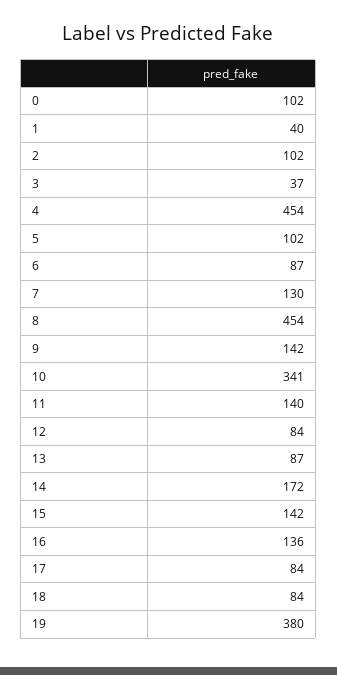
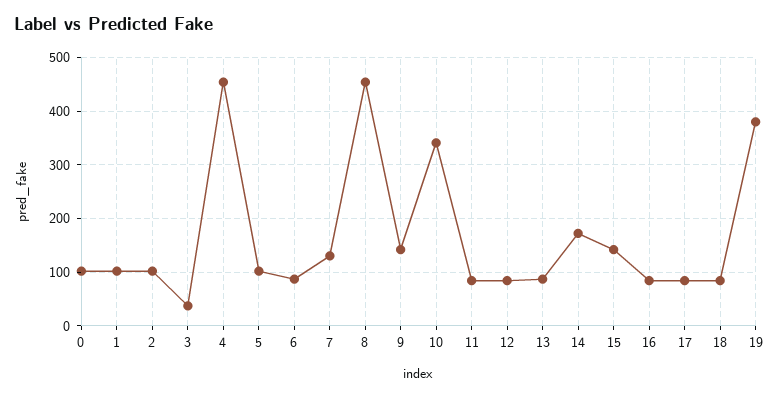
  {
    "0": 102,
-   "1": 40,
+   "1": 100,
    "2": 102,
    "3": 37,
    "4": 454,
    "5": 102,
    "6": 87,
    "7": 130,
    "8": 454,
    "9": 142,
    "10": 341,
-   "11": 140,
+   "11": 80,
    "12": 84,
    "13": 87,
    "14": 172,
    "15": 142,
-   "16": 136,
+   "16": 80,
    "17": 84,
    "18": 84,
    "19": 380
  }

